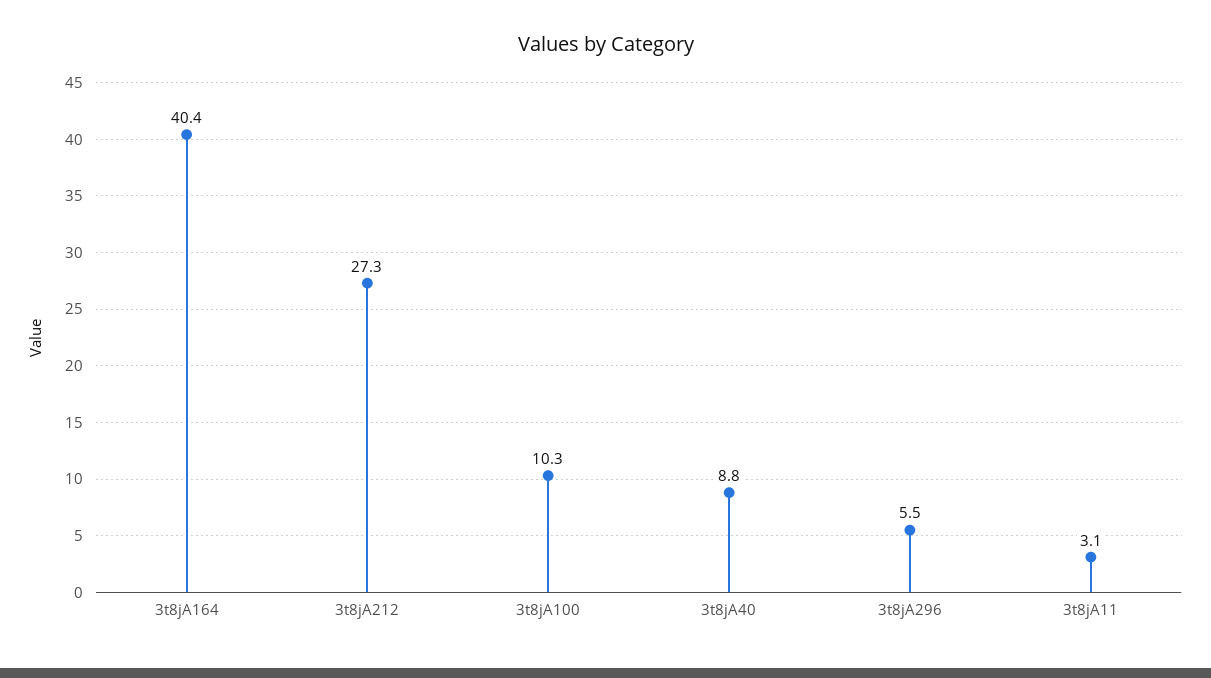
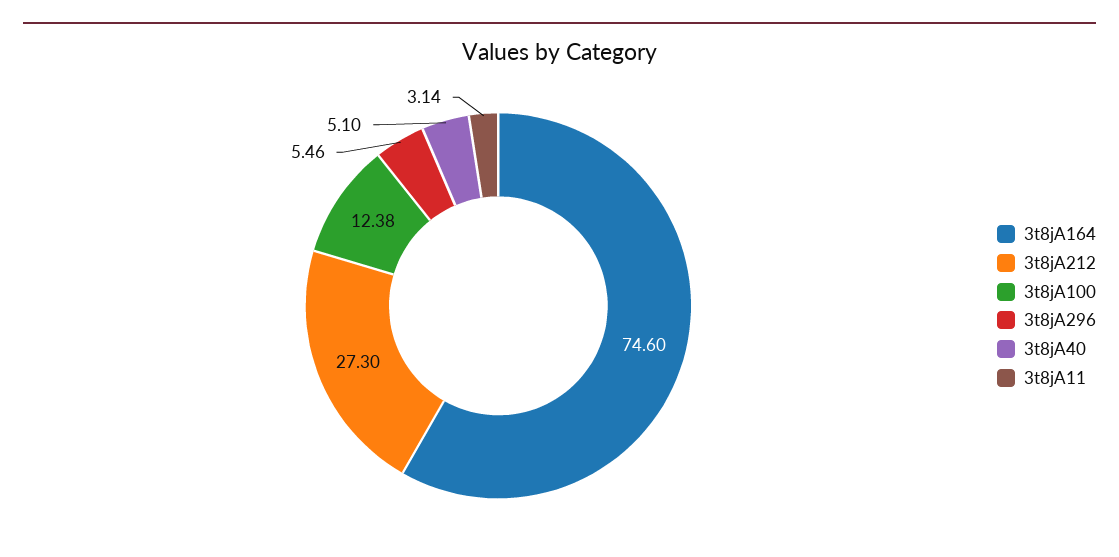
  {
-   "3t8jA164": 40.4,
+   "3t8jA164": 74.6,
    "3t8jA212": 27.3,
-   "3t8jA100": 10.3,
+   "3t8jA100": 12.38,
-   "3t8jA40": 8.8,
+   "3t8jA40": 5.1,
    "3t8jA296": 5.46,
    "3t8jA11": 3.14
  }

